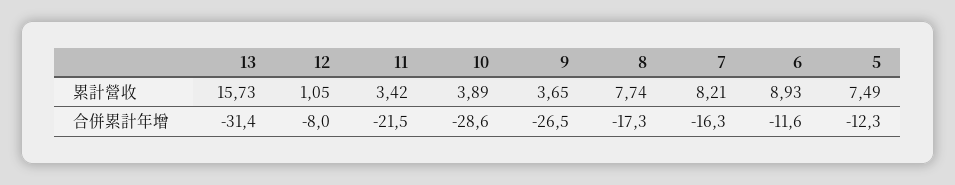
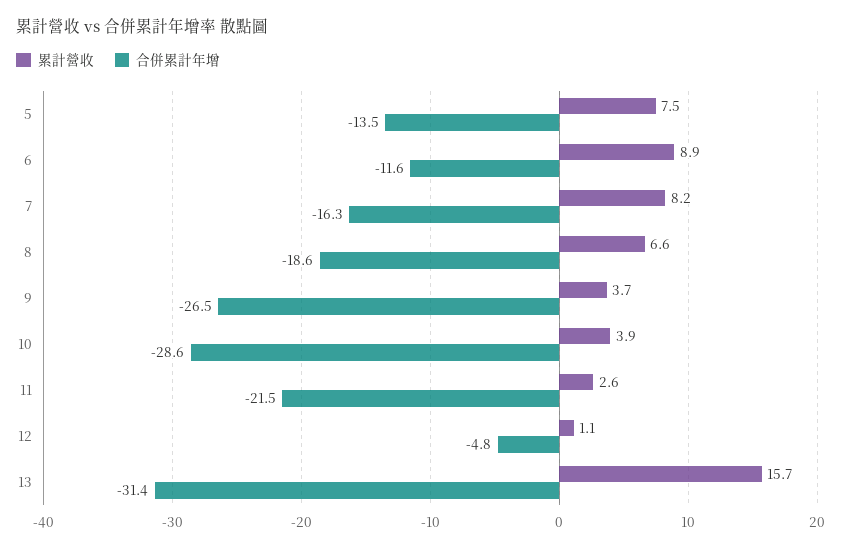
  {
    "累計營收": {
      "13": 15.73,
      "12": 1.05,
-     "11": 3.42,
+     "11": 2.6,
      "10": 3.89,
      "9": 3.65,
-     "8": 7.74,
+     "8": 6.6,
      "7": 8.21,
      "6": 8.93,
      "5": 7.49
    },
    "合併累計年增": {
      "13": -31.4,
-     "12": -8,
+     "12": -4.8,
      "11": -21.5,
      "10": -28.6,
      "9": -26.5,
-     "8": -17.3,
+     "8": -18.6,
      "7": -16.3,
      "6": -11.6,
-     "5": -12.3
+     "5": -13.5
    }
  }

